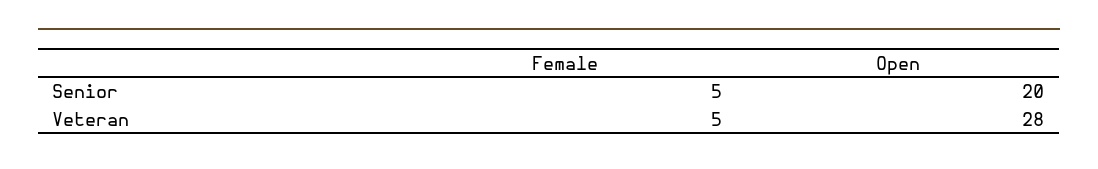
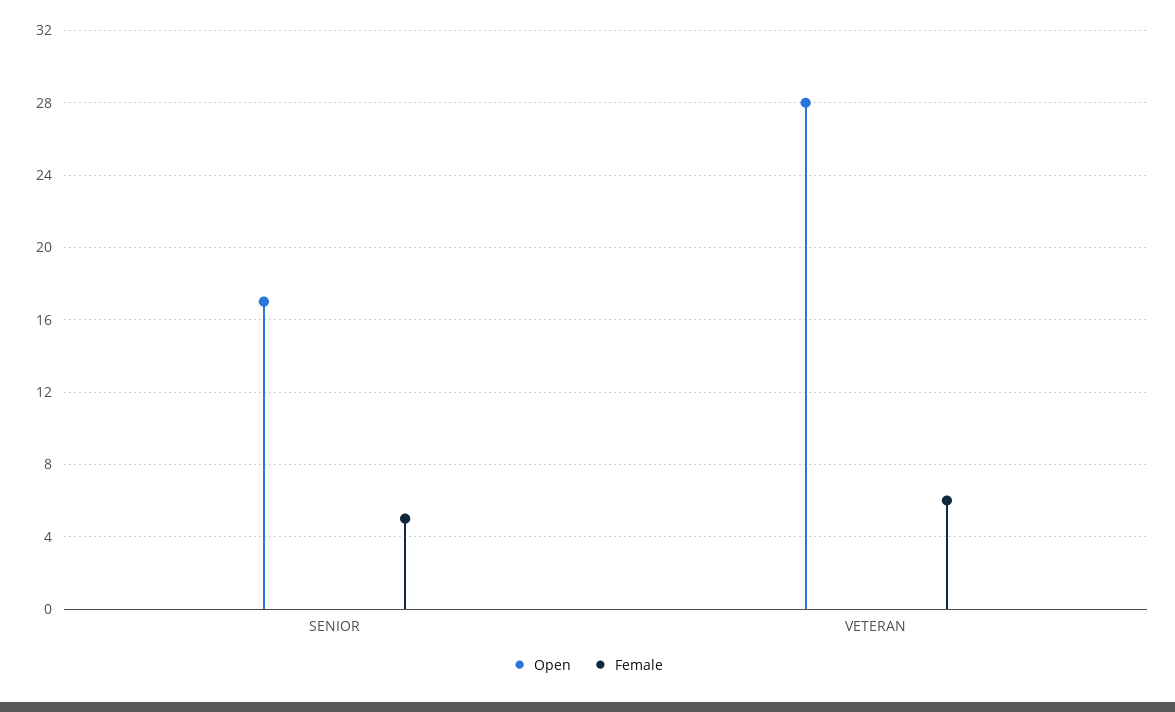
  {
    "Female": {
      "Senior": 5,
-     "Veteran": 5
+     "Veteran": 6
    },
    "Open": {
-     "Senior": 20,
+     "Senior": 17,
      "Veteran": 28
    }
  }

